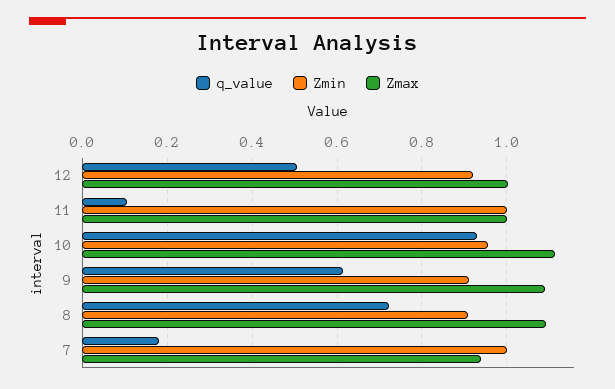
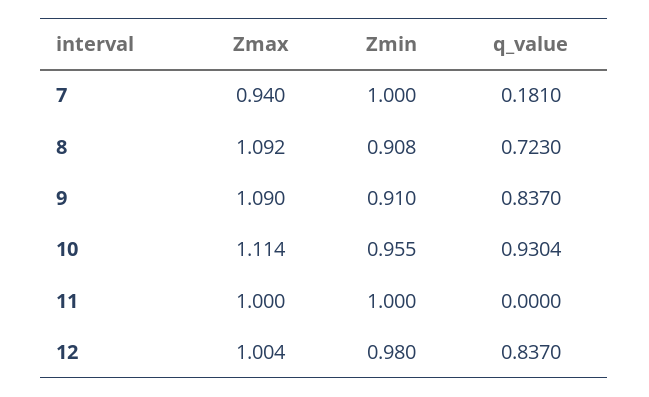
  {
    "q_value": {
-     "12": 0.5,
+     "12": 0.837,
-     "11": 0.1,
+     "11": 0,
      "10": 0.9304,
-     "9": 0.62,
+     "9": 0.837,
      "8": 0.723,
      "7": 0.181
    },
    "Zmin": {
-     "12": 0.92,
+     "12": 0.98,
      "11": 1,
      "10": 0.955,
      "9": 0.91,
      "8": 0.908,
      "7": 1
    },
    "Zmax": {
      "12": 1.004,
      "11": 1,
      "10": 1.114,
      "9": 1.09,
      "8": 1.092,
      "7": 0.94
    }
  }

